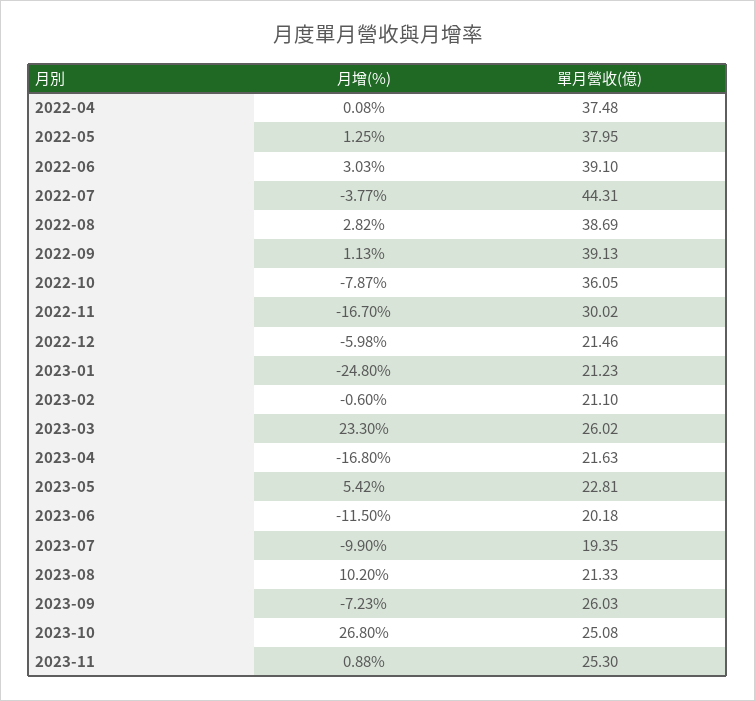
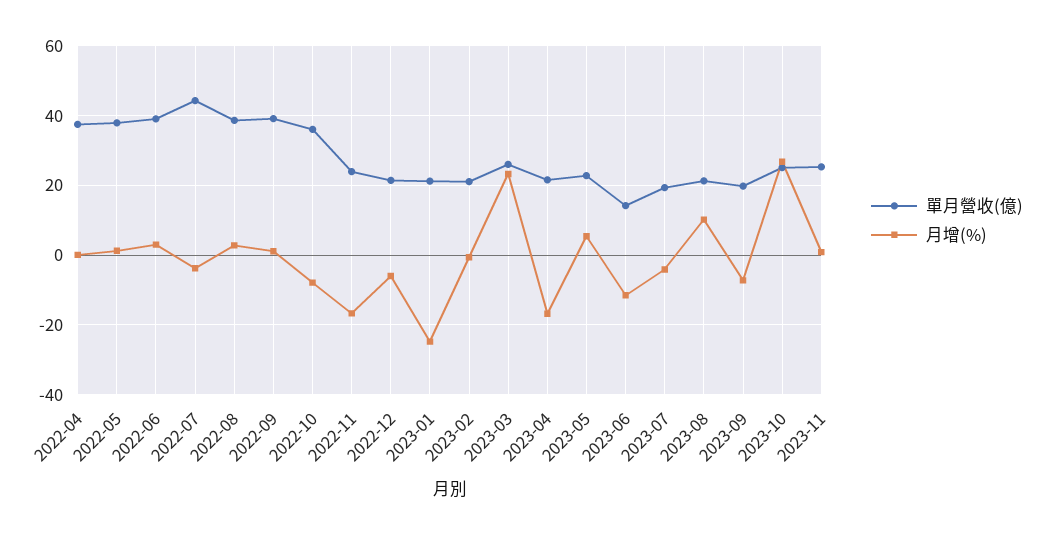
  {
    "月增(%)": {
      "2022-04": 0.08,
      "2022-05": 1.25,
      "2022-06": 3.03,
      "2022-07": -3.77,
      "2022-08": 2.82,
      "2022-09": 1.13,
      "2022-10": -7.87,
      "2022-11": -16.7,
      "2022-12": -5.98,
      "2023-01": -24.8,
      "2023-02": -0.6,
      "2023-03": 23.3,
      "2023-04": -16.8,
      "2023-05": 5.42,
      "2023-06": -11.5,
-     "2023-07": -9.9,
+     "2023-07": -4,
      "2023-08": 10.2,
      "2023-09": -7.23,
      "2023-10": 26.8,
      "2023-11": 0.88
    },
    "單月營收(億)": {
      "2022-04": 37.48,
      "2022-05": 37.95,
      "2022-06": 39.1,
      "2022-07": 44.31,
      "2022-08": 38.69,
      "2022-09": 39.13,
      "2022-10": 36.05,
-     "2022-11": 30.02,
+     "2022-11": 24,
      "2022-12": 21.46,
      "2023-01": 21.23,
      "2023-02": 21.1,
      "2023-03": 26.02,
      "2023-04": 21.63,
      "2023-05": 22.81,
-     "2023-06": 20.18,
+     "2023-06": 14,
      "2023-07": 19.35,
      "2023-08": 21.33,
-     "2023-09": 26.03,
+     "2023-09": 20,
      "2023-10": 25.08,
      "2023-11": 25.3
    }
  }

